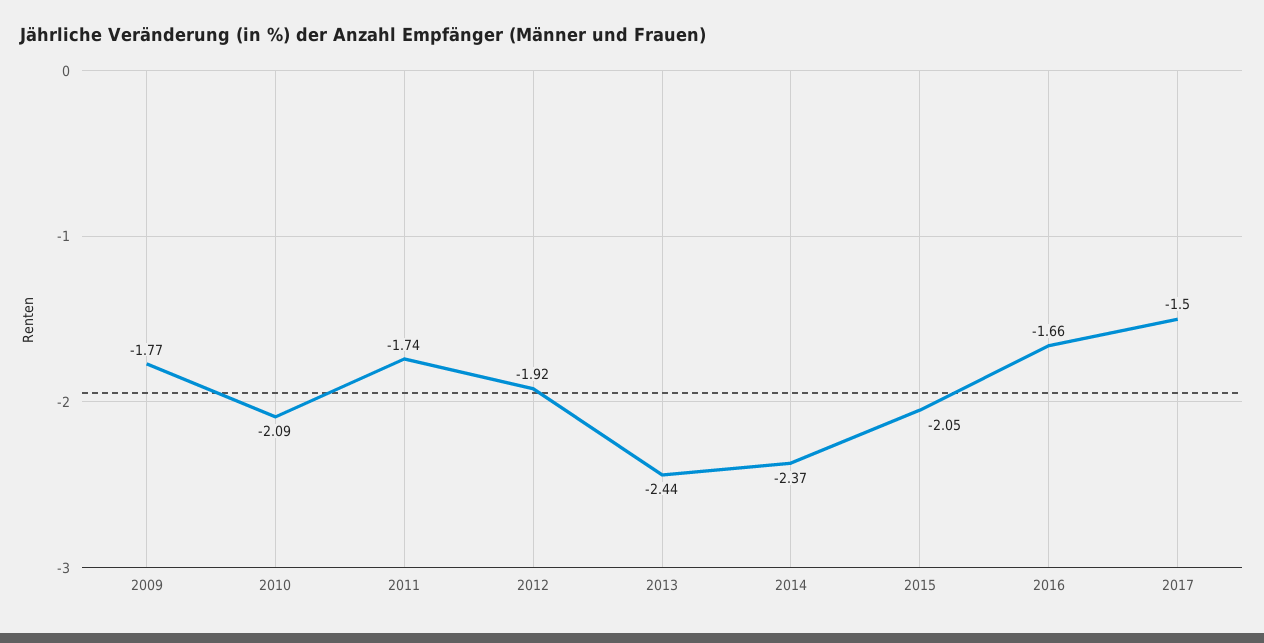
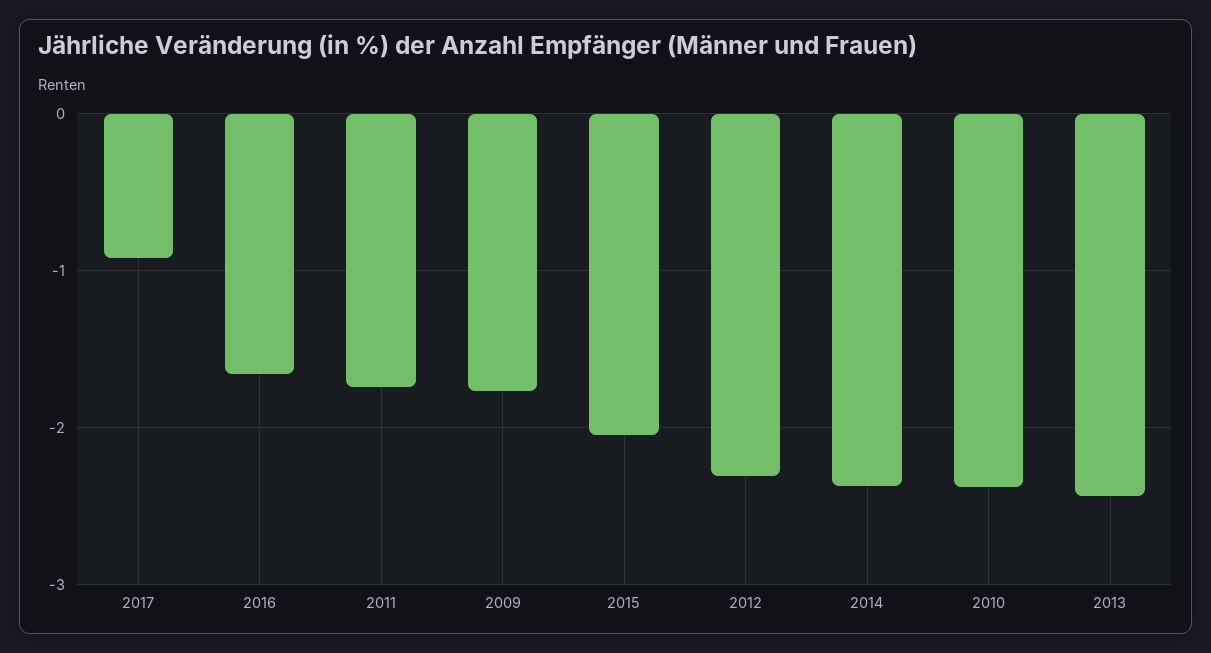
  {
    "2009": -1.77,
-   "2010": -2.09,
+   "2010": -2.4,
    "2011": -1.74,
-   "2012": -1.92,
+   "2012": -2.3,
    "2013": -2.44,
    "2014": -2.37,
    "2015": -2.05,
    "2016": -1.66,
-   "2017": -1.5
+   "2017": -0.9
  }

